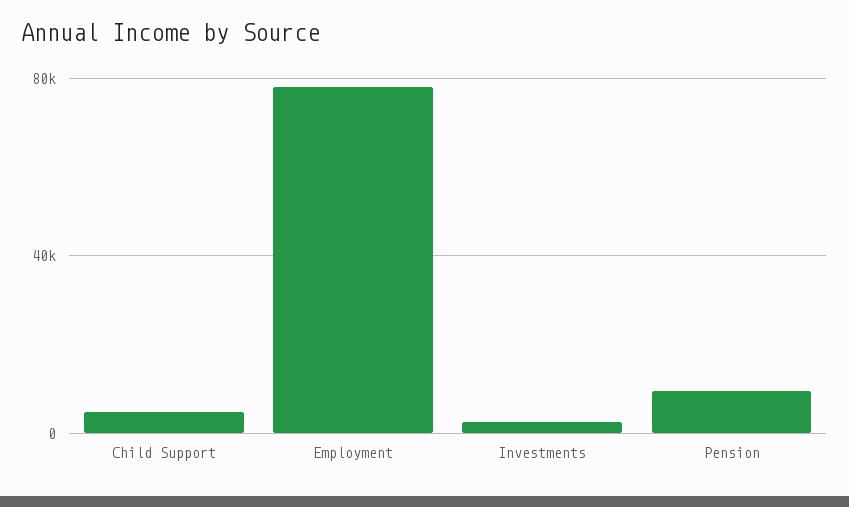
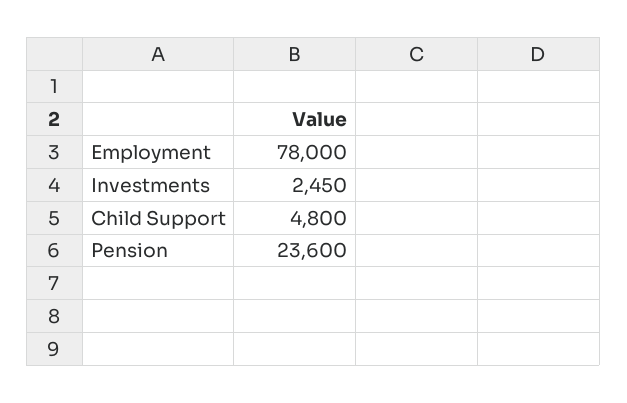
  {
    "Child Support": 4800,
    "Employment": 78000,
    "Investments": 2450,
-   "Pension": 10000
+   "Pension": 23600
  }

